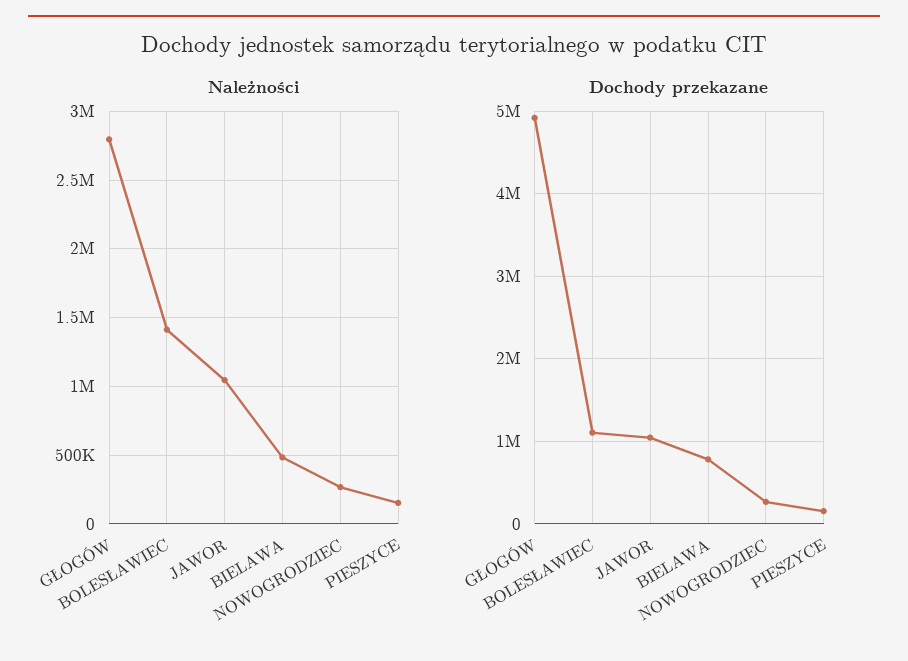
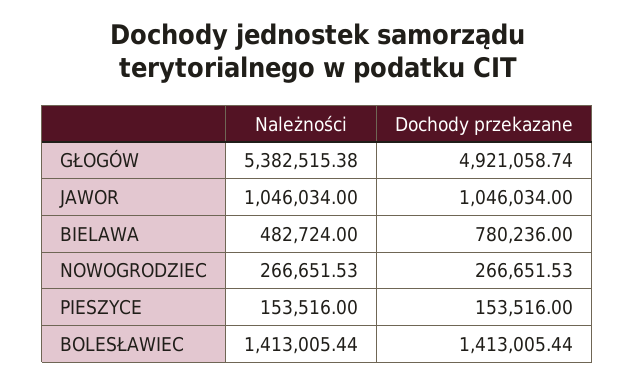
  {
    "Należności": {
-     "GŁOGÓW": 2800000,
+     "GŁOGÓW": 5382515.38,
      "BOLESŁAWIEC": 1413005.44,
      "JAWOR": 1046034,
      "BIELAWA": 482724,
      "NOWOGRODZIEC": 266651.53,
      "PIESZYCE": 153516
    },
    "Dochody przekazane": {
      "GŁOGÓW": 4921058.74,
-     "BOLESŁAWIEC": 1100000,
+     "BOLESŁAWIEC": 1413005.44,
      "JAWOR": 1046034,
      "BIELAWA": 780236,
      "NOWOGRODZIEC": 266651.53,
      "PIESZYCE": 153516
    }
  }

